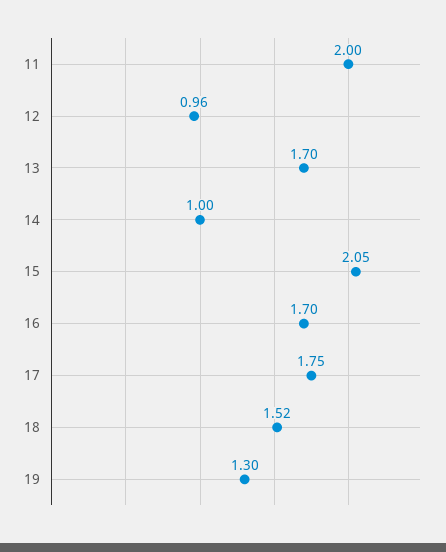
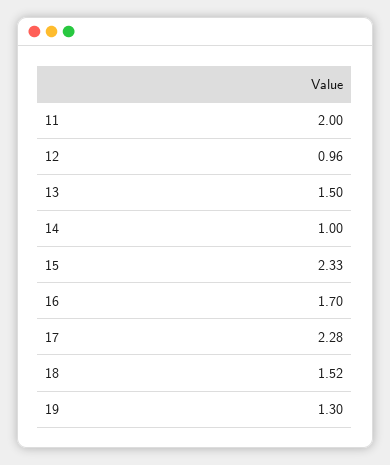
  {
    "11": 2,
    "12": 0.96,
-   "13": 1.7,
+   "13": 1.5,
    "14": 1,
-   "15": 2.05,
+   "15": 2.33,
    "16": 1.7,
-   "17": 1.75,
+   "17": 2.28,
    "18": 1.52,
    "19": 1.3
  }

